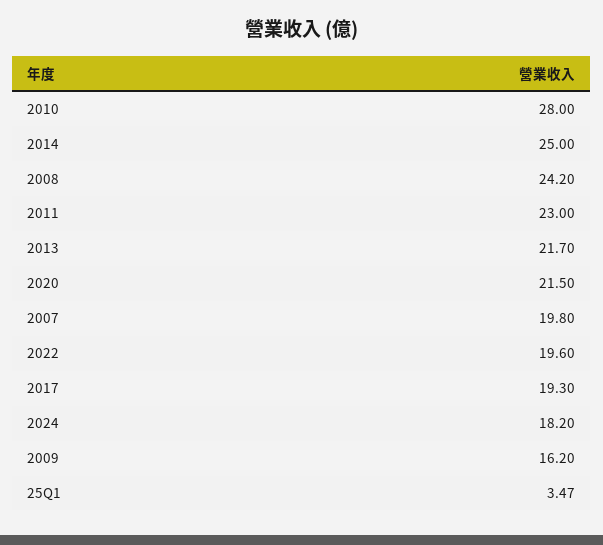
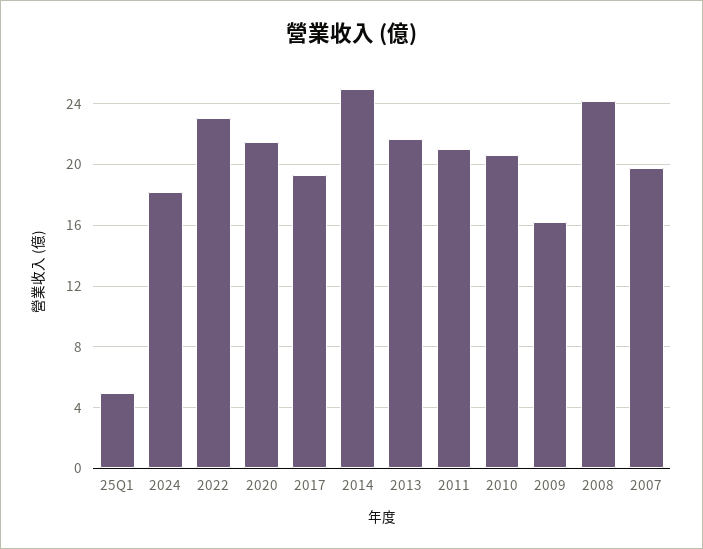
  {
-   "2010": 28,
+   "2010": 20.5,
    "2014": 25,
    "2008": 24.2,
-   "2011": 23,
+   "2011": 21,
    "2013": 21.7,
    "2020": 21.5,
    "2007": 19.8,
-   "2022": 19.6,
+   "2022": 23,
    "2017": 19.3,
    "2024": 18.2,
    "2009": 16.2,
-   "25Q1": 3.47
+   "25Q1": 5
  }

